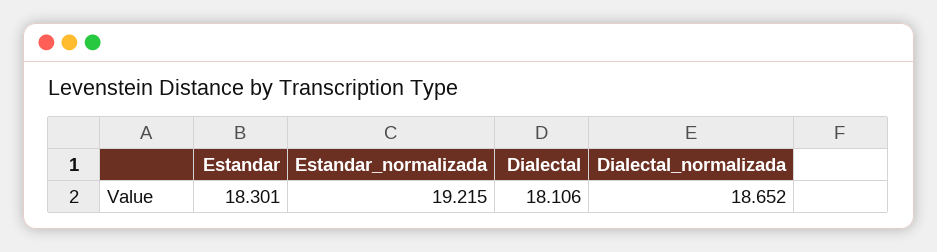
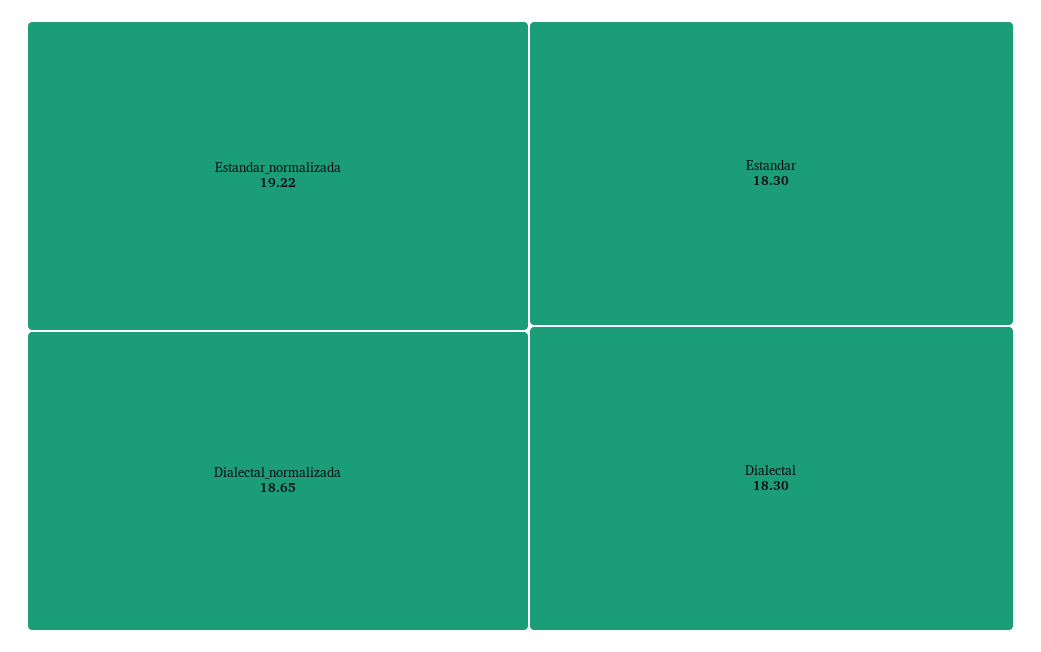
  {
    "Estandar": 18.301,
    "Estandar_normalizada": 19.215,
-   "Dialectal": 18.106,
+   "Dialectal": 18.3,
    "Dialectal_normalizada": 18.652
  }

